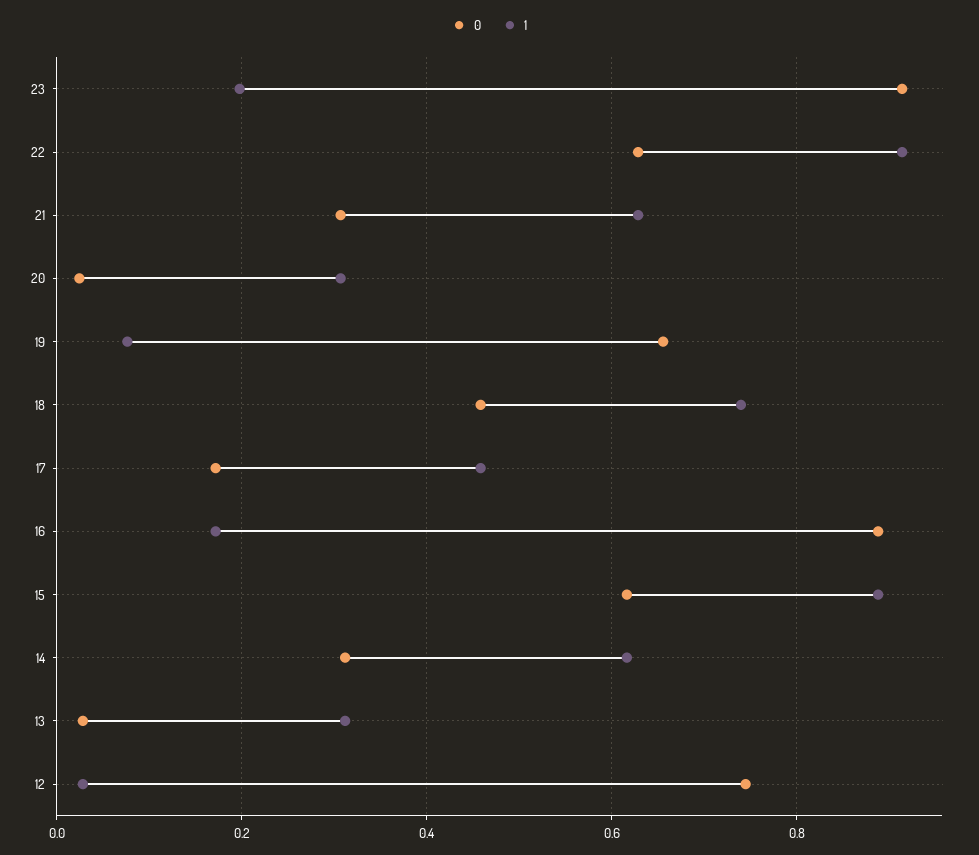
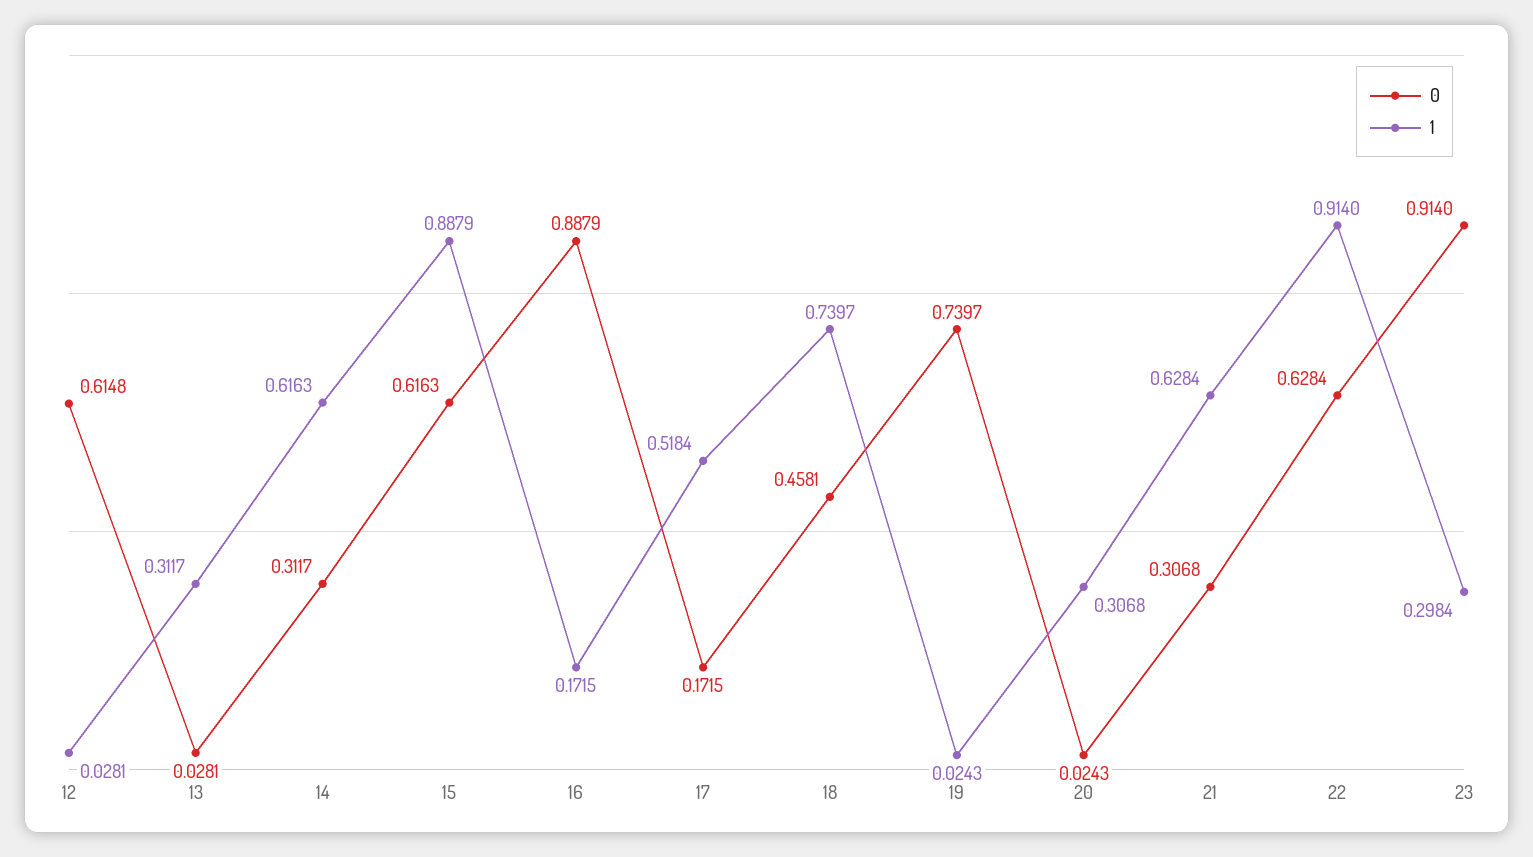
  {
    "0": {
      "23": 0.914,
      "22": 0.6284,
      "21": 0.3068,
      "20": 0.0243,
-     "19": 0.66,
+     "19": 0.7397,
      "18": 0.4581,
      "17": 0.1715,
      "16": 0.8879,
      "15": 0.6163,
      "14": 0.3117,
      "13": 0.0281,
-     "12": 0.74
+     "12": 0.6148
    },
    "1": {
-     "23": 0.2,
+     "23": 0.2984,
      "22": 0.914,
      "21": 0.6284,
      "20": 0.3068,
-     "19": 0.08,
+     "19": 0.0243,
      "18": 0.7397,
-     "17": 0.46,
+     "17": 0.5184,
      "16": 0.1715,
      "15": 0.8879,
      "14": 0.6163,
      "13": 0.3117,
      "12": 0.0281
    }
  }

